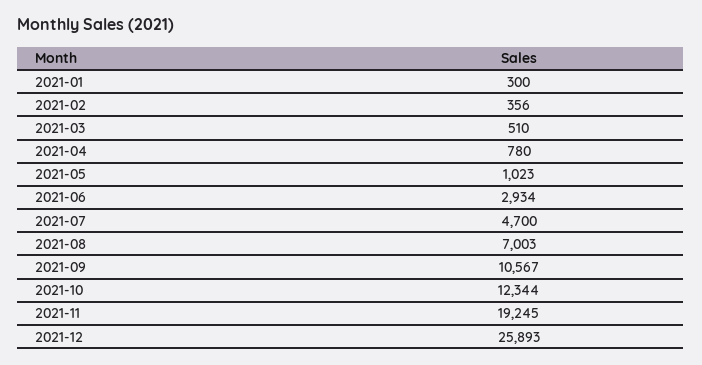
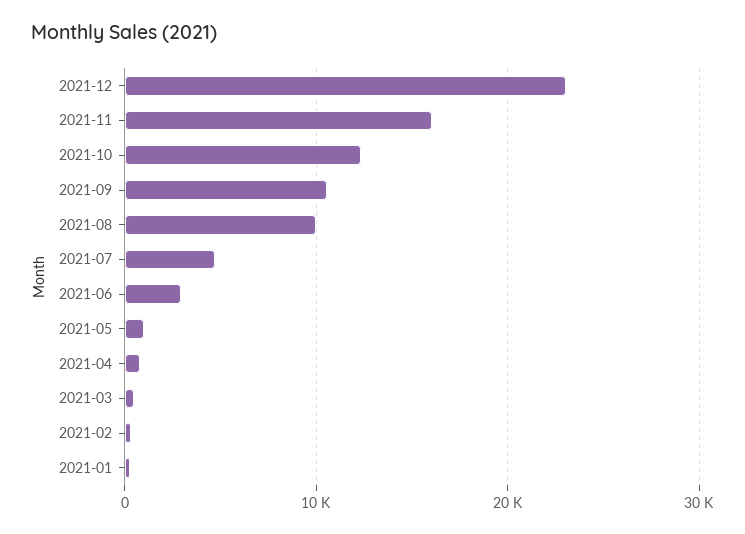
  {
    "2021-01": 300,
    "2021-02": 356,
    "2021-03": 510,
    "2021-04": 780,
    "2021-05": 1023,
    "2021-06": 2934,
    "2021-07": 4700,
-   "2021-08": 7003,
+   "2021-08": 10000,
    "2021-09": 10567,
    "2021-10": 12344,
-   "2021-11": 19245,
+   "2021-11": 16000,
-   "2021-12": 25893
+   "2021-12": 23000
  }

